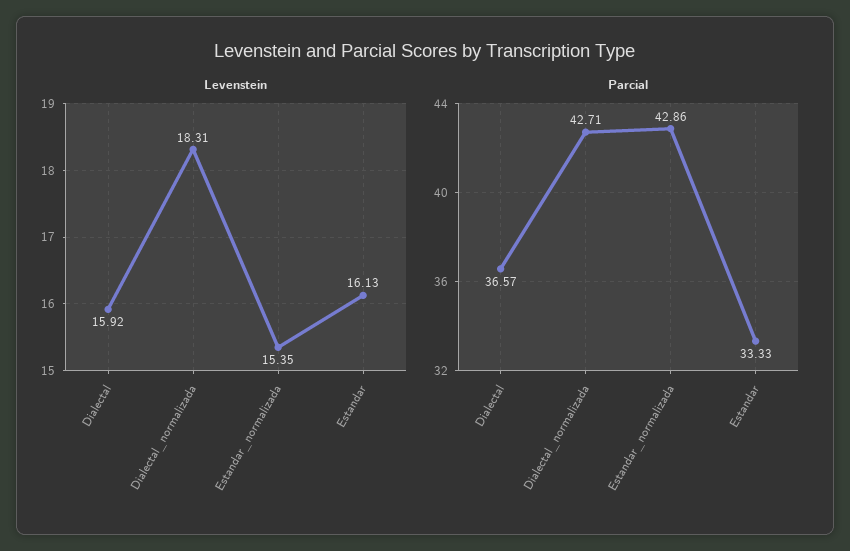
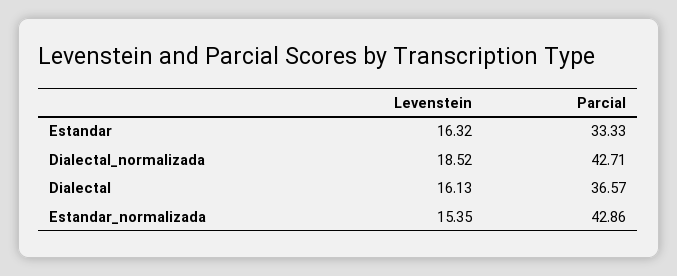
  {
    "Levenstein": {
-     "Dialectal": 15.92,
+     "Dialectal": 16.13,
-     "Dialectal_normalizada": 18.31,
+     "Dialectal_normalizada": 18.52,
      "Estandar_normalizada": 15.35,
-     "Estandar": 16.13
+     "Estandar": 16.32
    },
    "Parcial": {
      "Dialectal": 36.57,
      "Dialectal_normalizada": 42.71,
      "Estandar_normalizada": 42.86,
      "Estandar": 33.33
    }
  }

